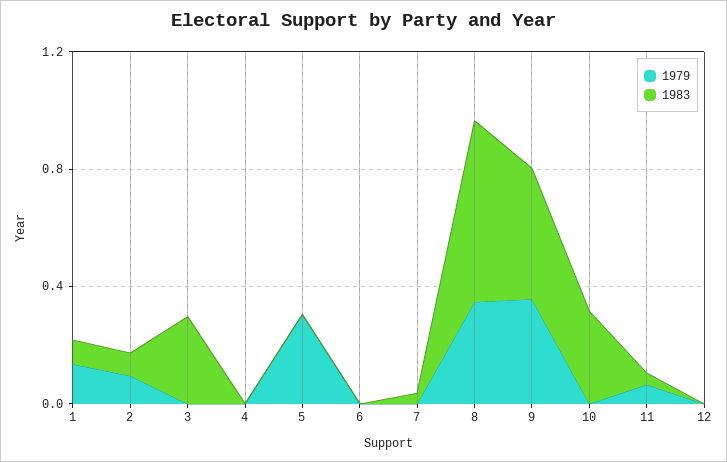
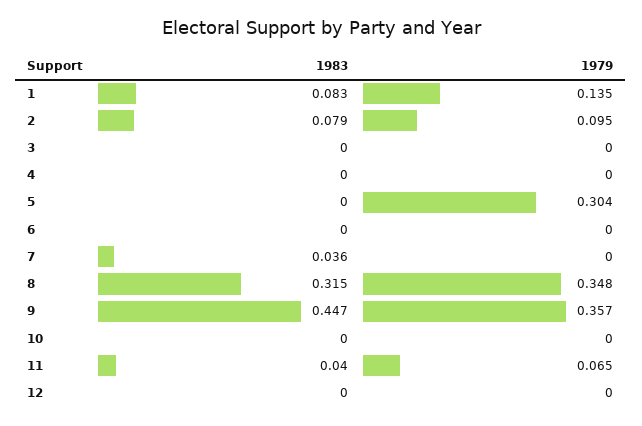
  {
    "1979": {
      "1": 0.135,
      "2": 0.095,
      "3": 0,
      "4": 0,
      "5": 0.304,
      "6": 0,
      "7": 0,
      "8": 0.348,
      "9": 0.357,
      "10": 0,
      "11": 0.065,
      "12": 0
    },
    "1983": {
      "1": 0.083,
      "2": 0.079,
-     "3": 0.3,
+     "3": 0,
      "4": 0,
      "5": 0,
      "6": 0,
      "7": 0.036,
-     "8": 0.6,
+     "8": 0.315,
      "9": 0.447,
-     "10": 0.3,
+     "10": 0,
      "11": 0.04,
      "12": 0
    }
  }

